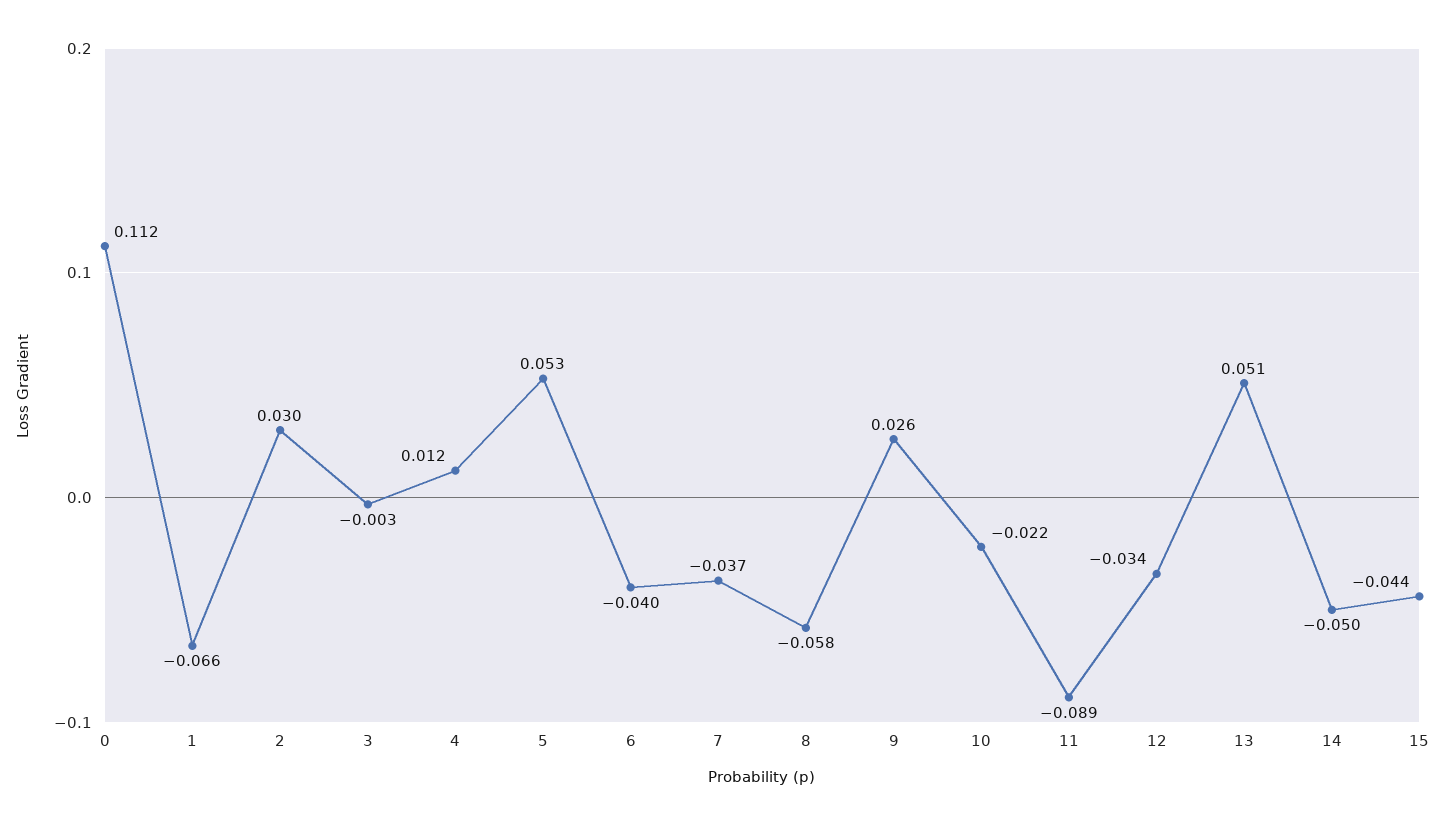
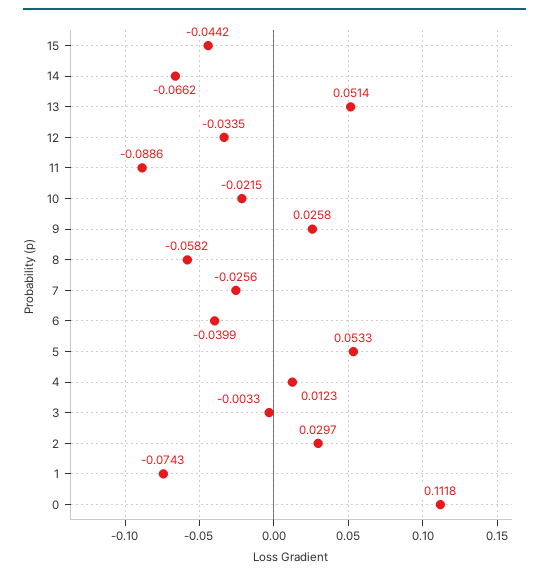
  {
    "0": 0.1118,
-   "1": -0.066,
+   "1": -0.0743,
    "2": 0.0297,
    "3": -0.0033,
    "4": 0.0123,
    "5": 0.0533,
    "6": -0.0399,
-   "7": -0.037,
+   "7": -0.0256,
    "8": -0.0582,
    "9": 0.0258,
    "10": -0.0215,
    "11": -0.0886,
    "12": -0.0335,
    "13": 0.0514,
-   "14": -0.05,
+   "14": -0.0662,
    "15": -0.0442
  }

